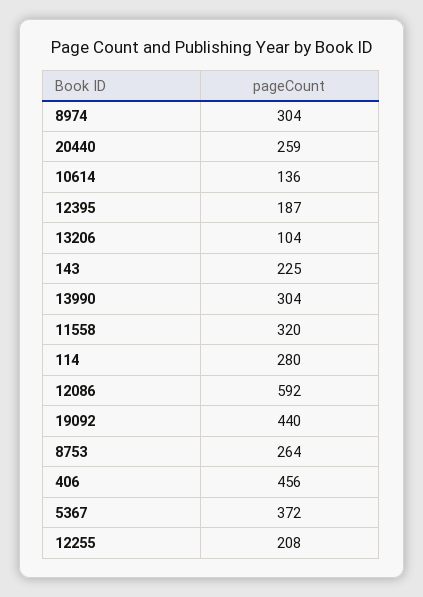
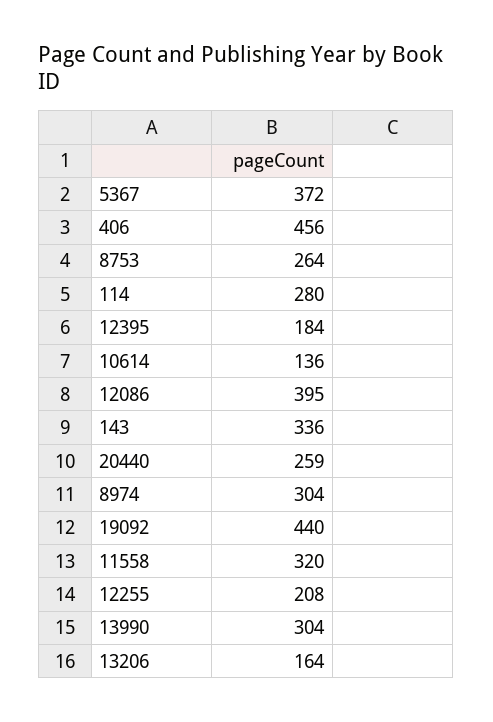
  {
    "8974": 304,
    "20440": 259,
    "10614": 136,
-   "12395": 187,
+   "12395": 184,
-   "13206": 104,
+   "13206": 164,
-   "143": 225,
+   "143": 336,
    "13990": 304,
    "11558": 320,
    "114": 280,
-   "12086": 592,
+   "12086": 395,
    "19092": 440,
    "8753": 264,
    "406": 456,
    "5367": 372,
    "12255": 208
  }

